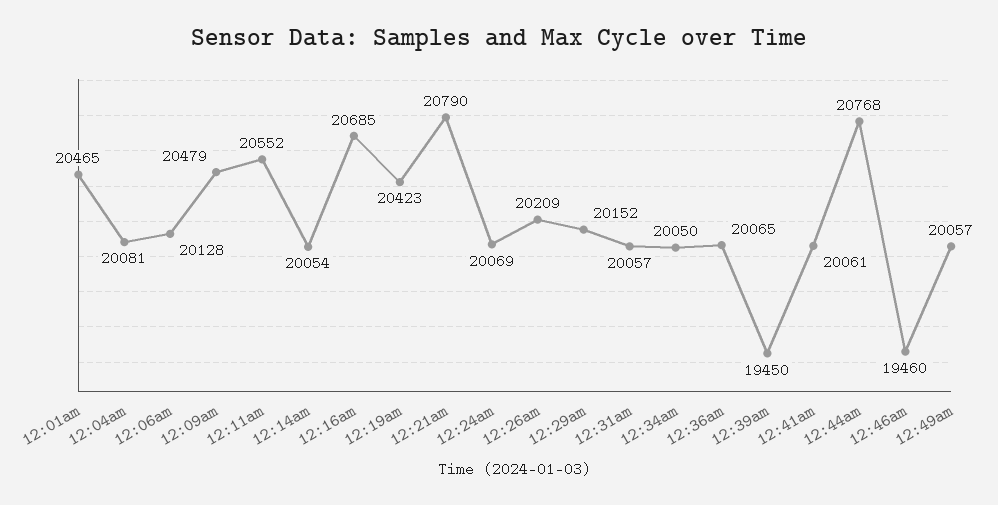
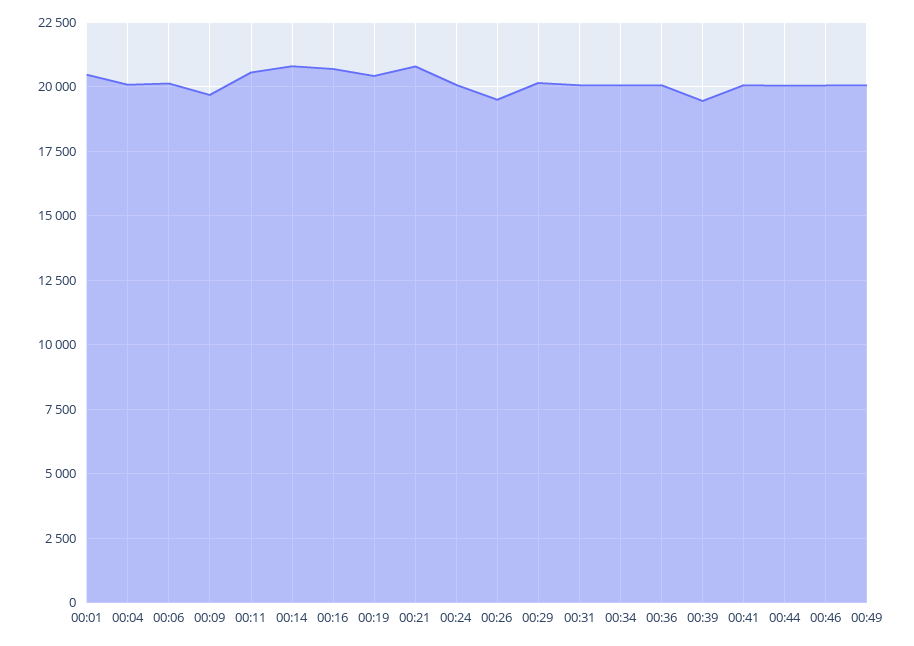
  {
    "12:01am": 20465,
    "12:04am": 20081,
    "12:06am": 20128,
-   "12:09am": 20479,
+   "12:09am": 19750,
    "12:11am": 20552,
-   "12:14am": 20054,
+   "12:14am": 20750,
    "12:16am": 20685,
    "12:19am": 20423,
    "12:21am": 20790,
    "12:24am": 20069,
-   "12:26am": 20209,
+   "12:26am": 19500,
    "12:29am": 20152,
    "12:31am": 20057,
    "12:34am": 20050,
    "12:36am": 20065,
    "12:39am": 19450,
    "12:41am": 20061,
-   "12:44am": 20768,
+   "12:44am": 20000,
-   "12:46am": 19460,
+   "12:46am": 20000,
    "12:49am": 20057
  }

